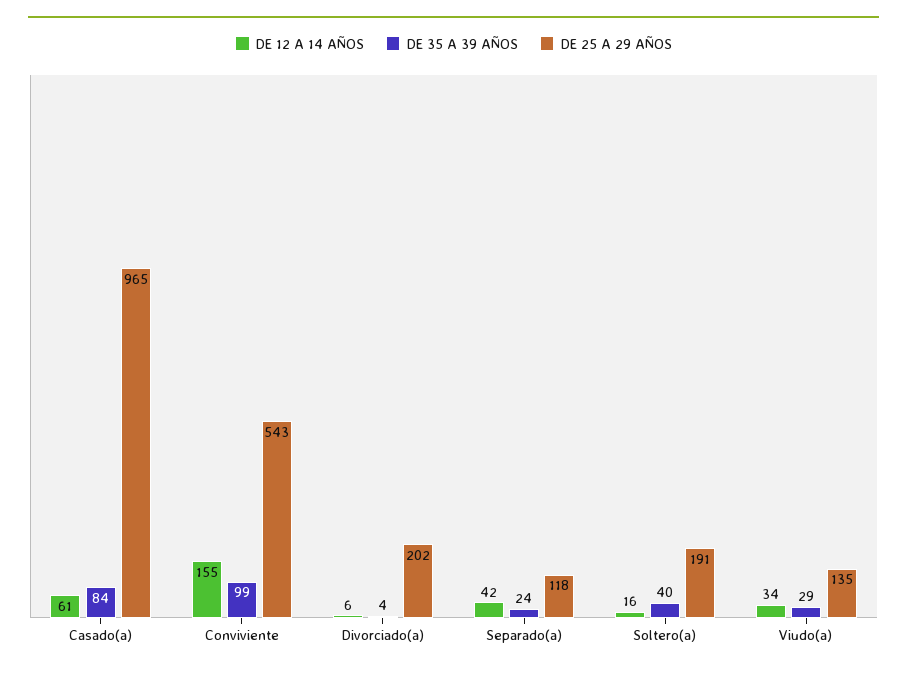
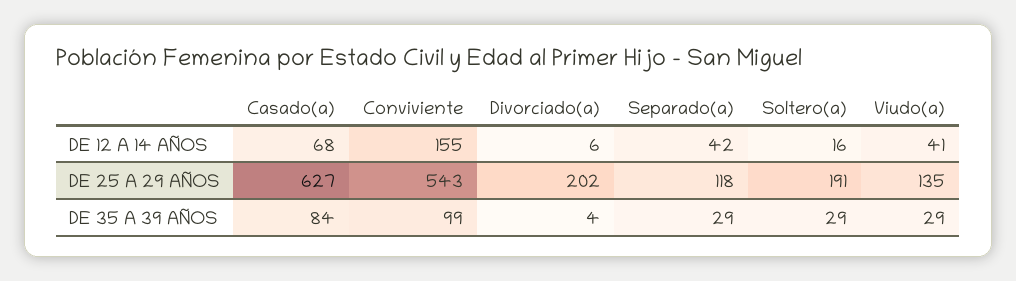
  {
    "DE 12 A 14 AÑOS": {
-     "Casado(a)": 61,
+     "Casado(a)": 68,
      "Conviviente": 155,
      "Divorciado(a)": 6,
      "Separado(a)": 42,
      "Soltero(a)": 16,
-     "Viudo(a)": 34
+     "Viudo(a)": 41
    },
    "DE 35 A 39 AÑOS": {
      "Casado(a)": 84,
      "Conviviente": 99,
      "Divorciado(a)": 4,
-     "Separado(a)": 24,
+     "Separado(a)": 29,
-     "Soltero(a)": 40,
+     "Soltero(a)": 29,
      "Viudo(a)": 29
    },
    "DE 25 A 29 AÑOS": {
-     "Casado(a)": 965,
+     "Casado(a)": 627,
      "Conviviente": 543,
      "Divorciado(a)": 202,
      "Separado(a)": 118,
      "Soltero(a)": 191,
      "Viudo(a)": 135
    }
  }

